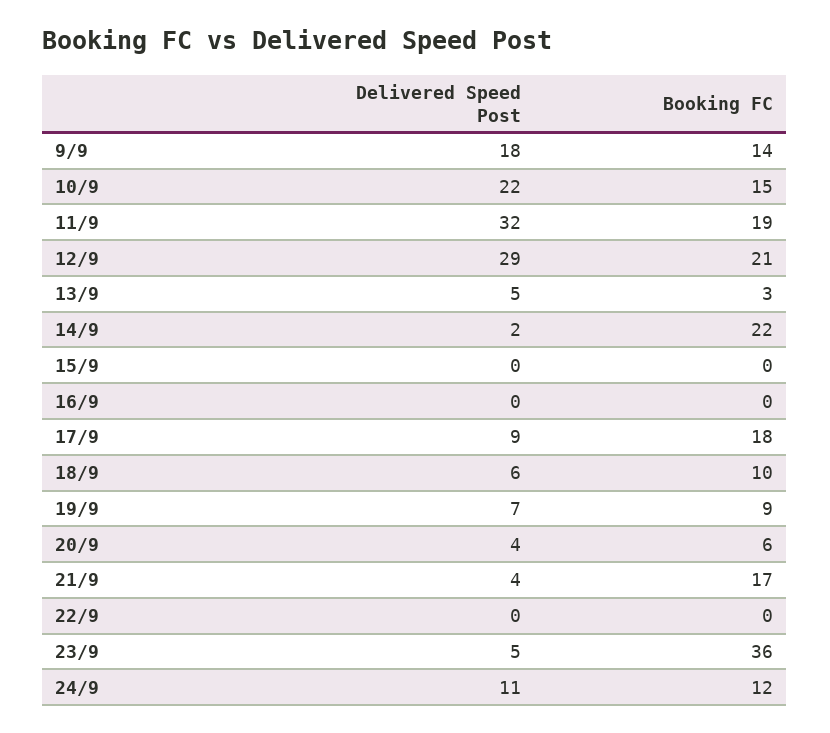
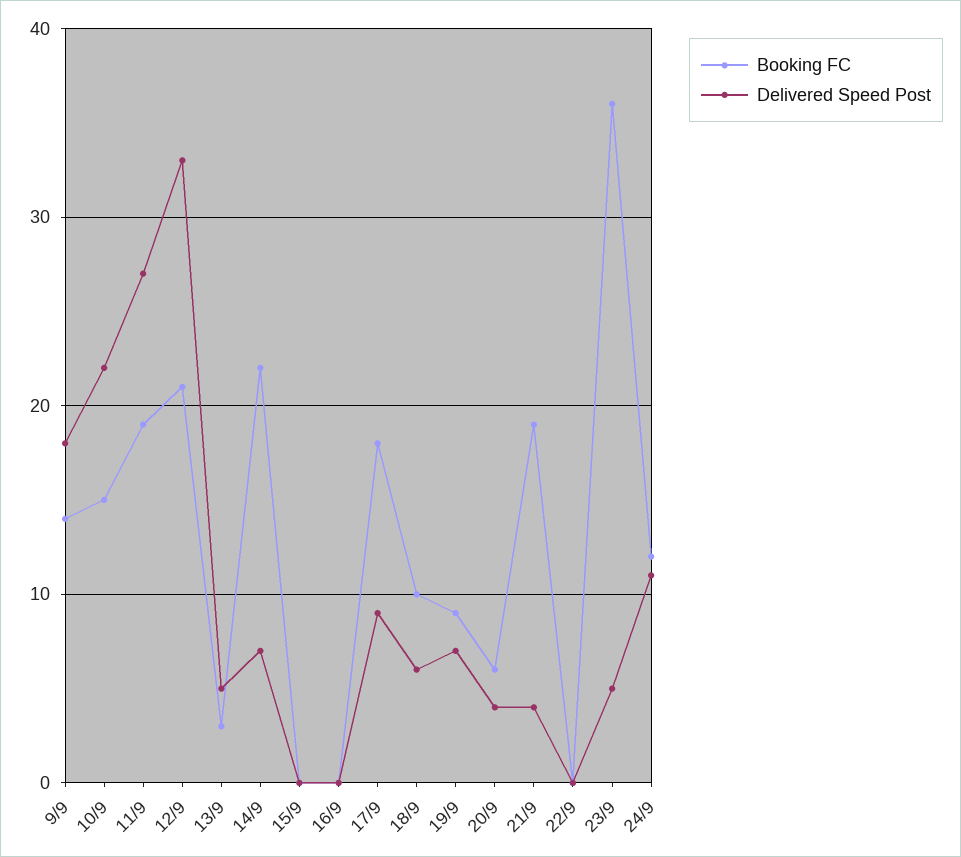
  {
    "Delivered Speed Post": {
      "9/9": 18,
      "10/9": 22,
-     "11/9": 32,
+     "11/9": 27,
-     "12/9": 29,
+     "12/9": 33,
      "13/9": 5,
-     "14/9": 2,
+     "14/9": 7,
      "15/9": 0,
      "16/9": 0,
      "17/9": 9,
      "18/9": 6,
      "19/9": 7,
      "20/9": 4,
      "21/9": 4,
      "22/9": 0,
      "23/9": 5,
      "24/9": 11
    },
    "Booking FC": {
      "9/9": 14,
      "10/9": 15,
      "11/9": 19,
      "12/9": 21,
      "13/9": 3,
      "14/9": 22,
      "15/9": 0,
      "16/9": 0,
      "17/9": 18,
      "18/9": 10,
      "19/9": 9,
      "20/9": 6,
-     "21/9": 17,
+     "21/9": 19,
      "22/9": 0,
      "23/9": 36,
      "24/9": 12
    }
  }

